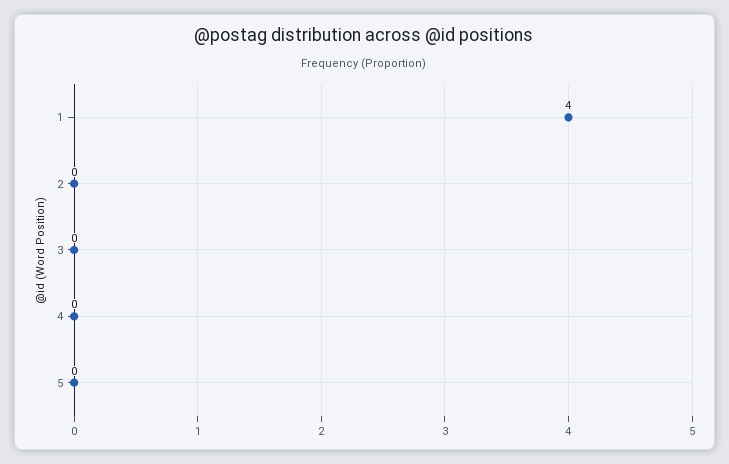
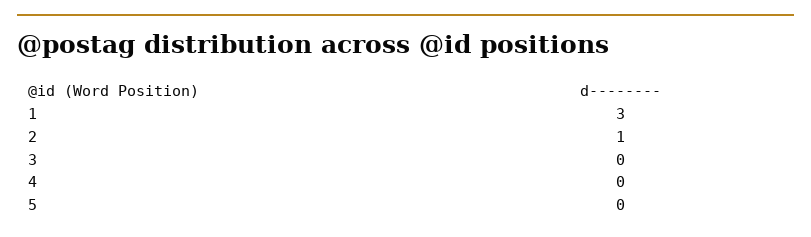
  {
-   "1": 4,
+   "1": 3,
-   "2": 0,
+   "2": 1,
    "3": 0,
    "4": 0,
    "5": 0
  }

